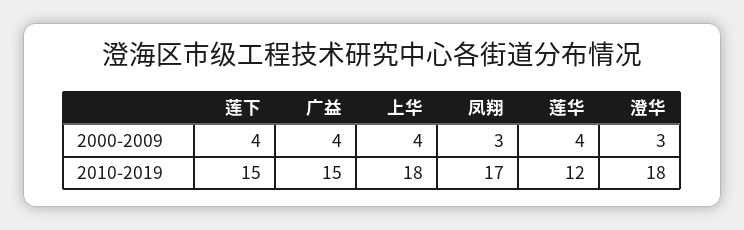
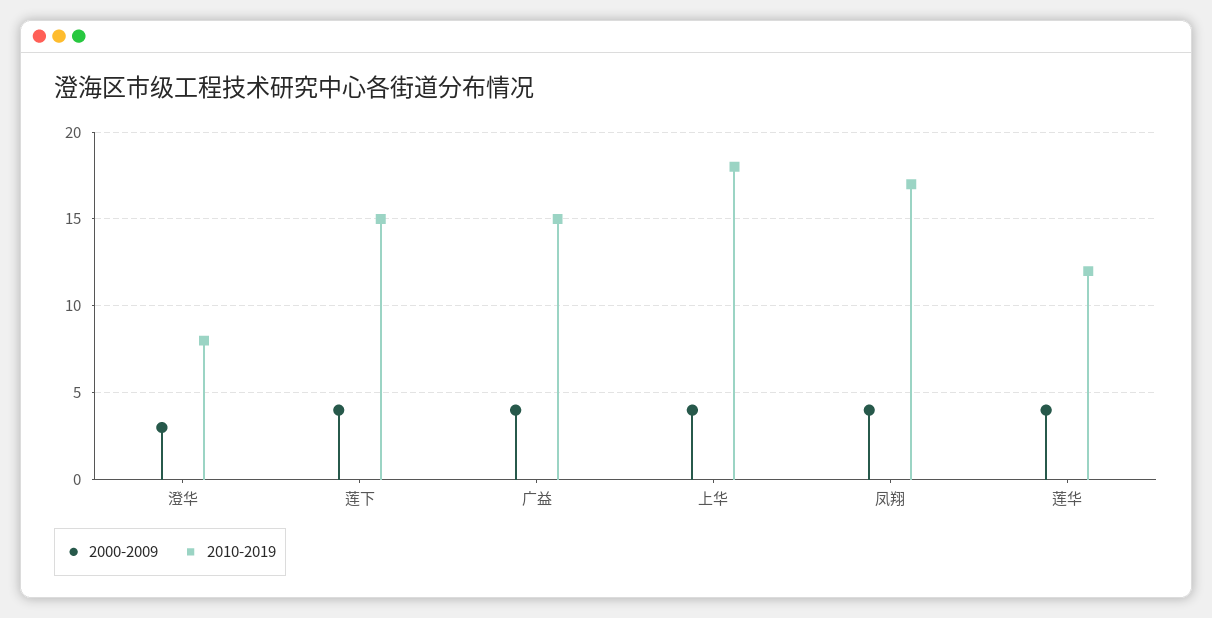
  {
    "2000-2009": {
      "莲下": 4,
      "广益": 4,
      "上华": 4,
-     "凤翔": 3,
+     "凤翔": 4,
      "莲华": 4,
      "澄华": 3
    },
    "2010-2019": {
      "莲下": 15,
      "广益": 15,
      "上华": 18,
      "凤翔": 17,
      "莲华": 12,
-     "澄华": 18
+     "澄华": 8
    }
  }

